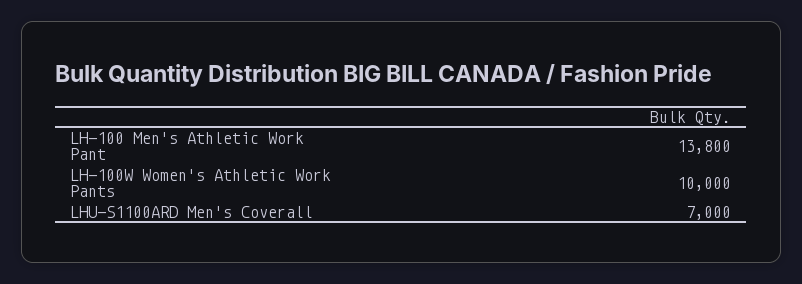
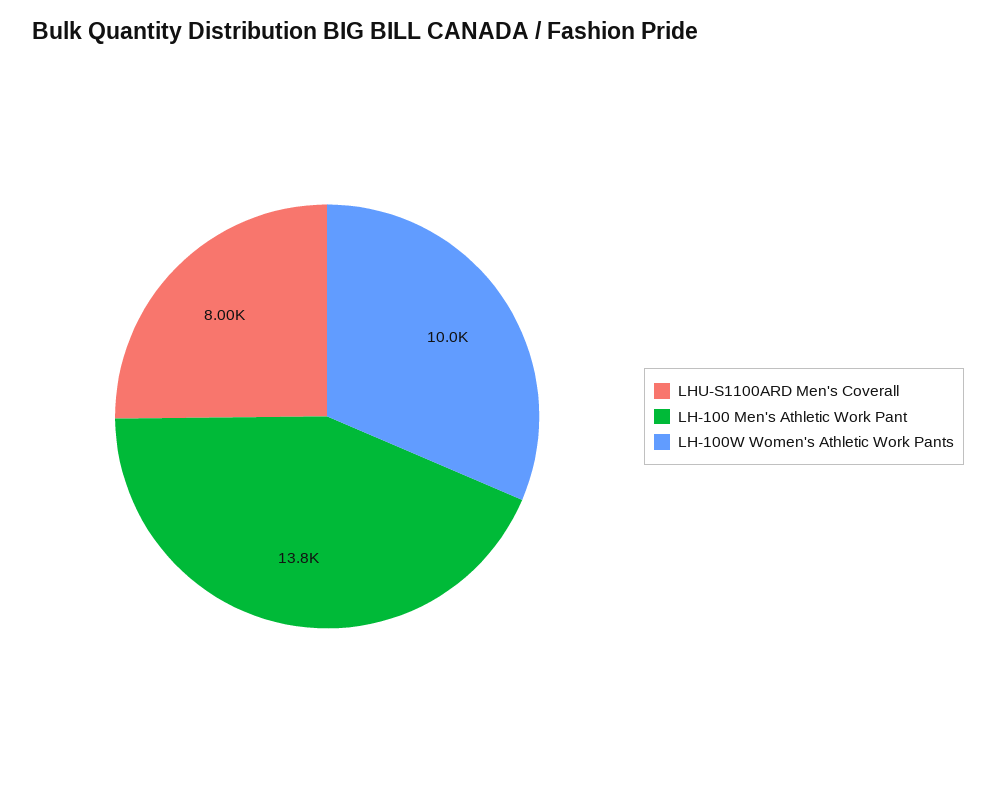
  {
    "LH-100 Men's Athletic Work Pant": 13800,
    "LH-100W Women's Athletic Work Pants": 10000,
-   "LHU-S1100ARD Men's Coverall": 7000
+   "LHU-S1100ARD Men's Coverall": 8000
  }

